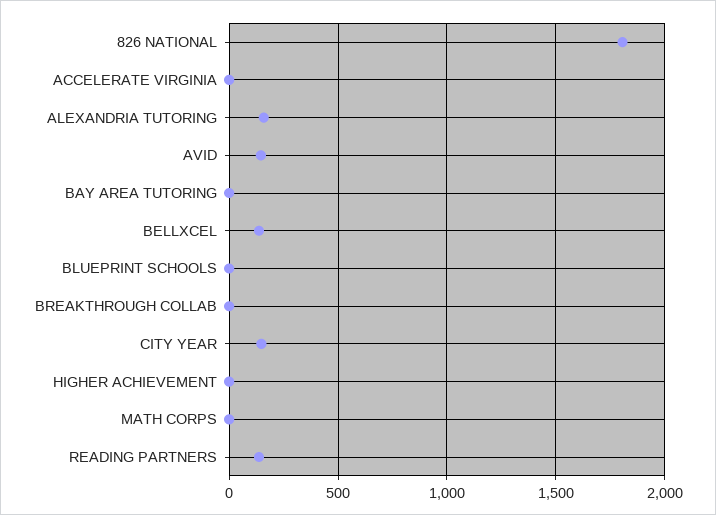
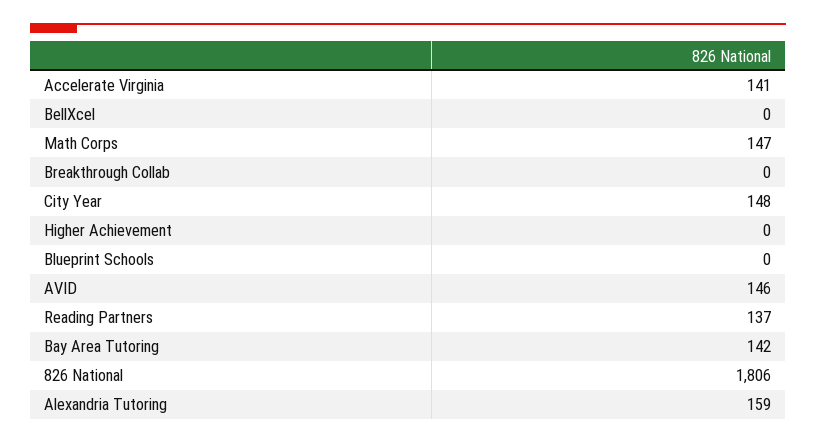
  {
    "826 NATIONAL": 1806,
-   "ACCELERATE VIRGINIA": 0,
+   "ACCELERATE VIRGINIA": 141,
    "ALEXANDRIA TUTORING": 159,
    "AVID": 146,
-   "BAY AREA TUTORING": 0,
+   "BAY AREA TUTORING": 142,
-   "BELLXCEL": 150,
+   "BELLXCEL": 0,
    "BLUEPRINT SCHOOLS": 0,
    "BREAKTHROUGH COLLAB": 0,
    "CITY YEAR": 148,
    "HIGHER ACHIEVEMENT": 0,
-   "MATH CORPS": 0,
+   "MATH CORPS": 147,
    "READING PARTNERS": 137
  }

